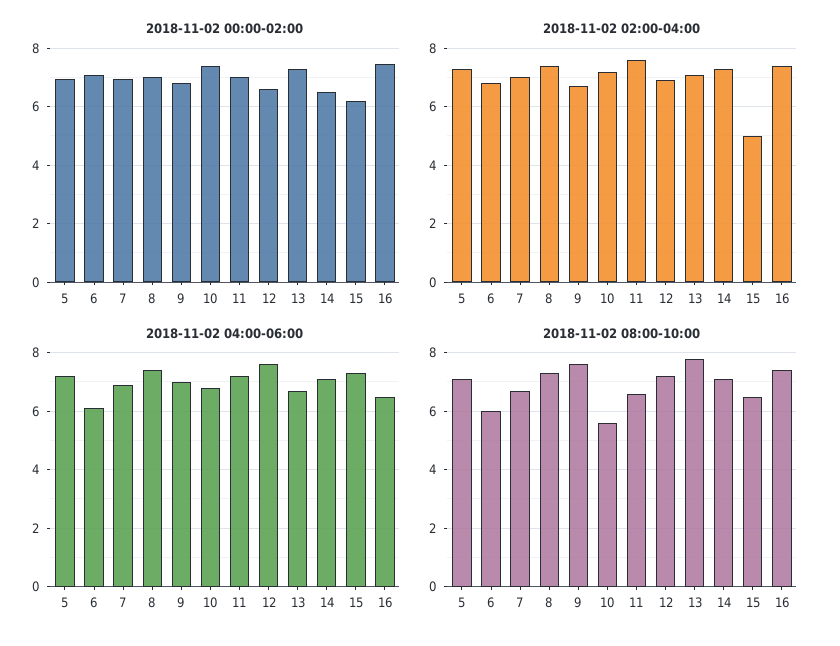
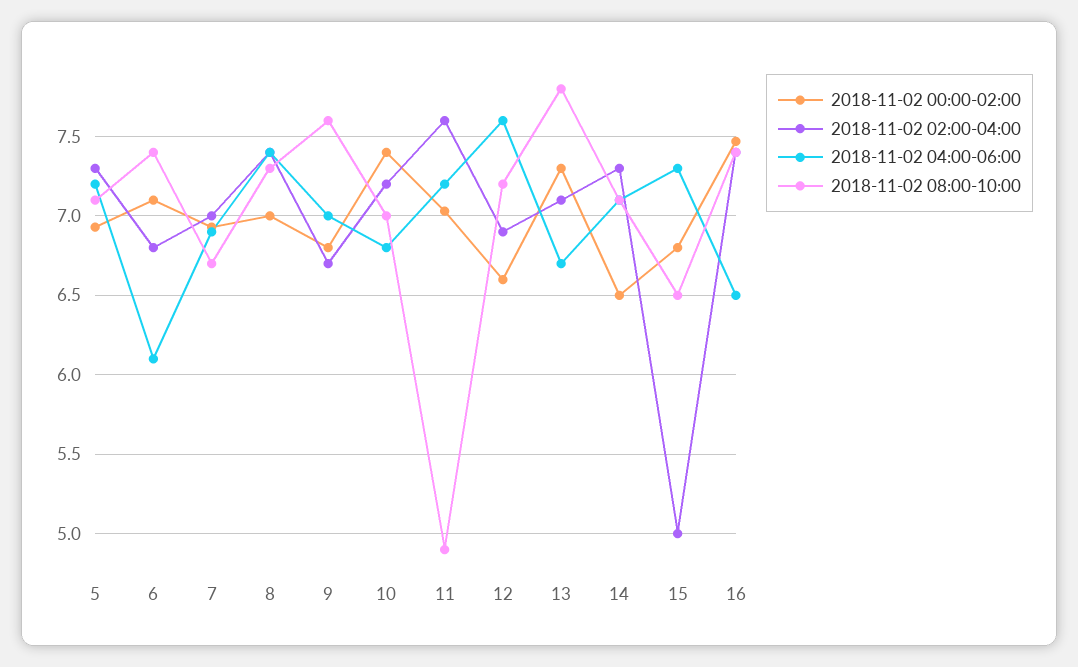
  {
    "2018-11-02 00:00-02:00": {
      "5": 6.95,
      "6": 7.1,
      "7": 6.95,
      "8": 7,
      "9": 6.8,
      "10": 7.4,
      "11": 7.05,
      "12": 6.6,
      "13": 7.3,
      "14": 6.5,
-     "15": 6.25,
+     "15": 6.8,
      "16": 7.45
    },
    "2018-11-02 02:00-04:00": {
      "5": 7.3,
      "6": 6.8,
      "7": 7,
      "8": 7.4,
      "9": 6.7,
      "10": 7.2,
      "11": 7.6,
      "12": 6.9,
      "13": 7.1,
      "14": 7.3,
      "15": 5,
      "16": 7.4
    },
    "2018-11-02 04:00-06:00": {
      "5": 7.2,
      "6": 6.1,
      "7": 6.9,
      "8": 7.4,
      "9": 7,
      "10": 6.8,
      "11": 7.2,
      "12": 7.6,
      "13": 6.7,
      "14": 7.1,
      "15": 7.3,
      "16": 6.5
    },
    "2018-11-02 08:00-10:00": {
      "5": 7.1,
-     "6": 6,
+     "6": 7.4,
      "7": 6.7,
      "8": 7.3,
      "9": 7.6,
-     "10": 5.5,
+     "10": 7,
-     "11": 6.5,
+     "11": 4.9,
      "12": 7.2,
      "13": 7.8,
      "14": 7.1,
      "15": 6.5,
      "16": 7.4
    }
  }

